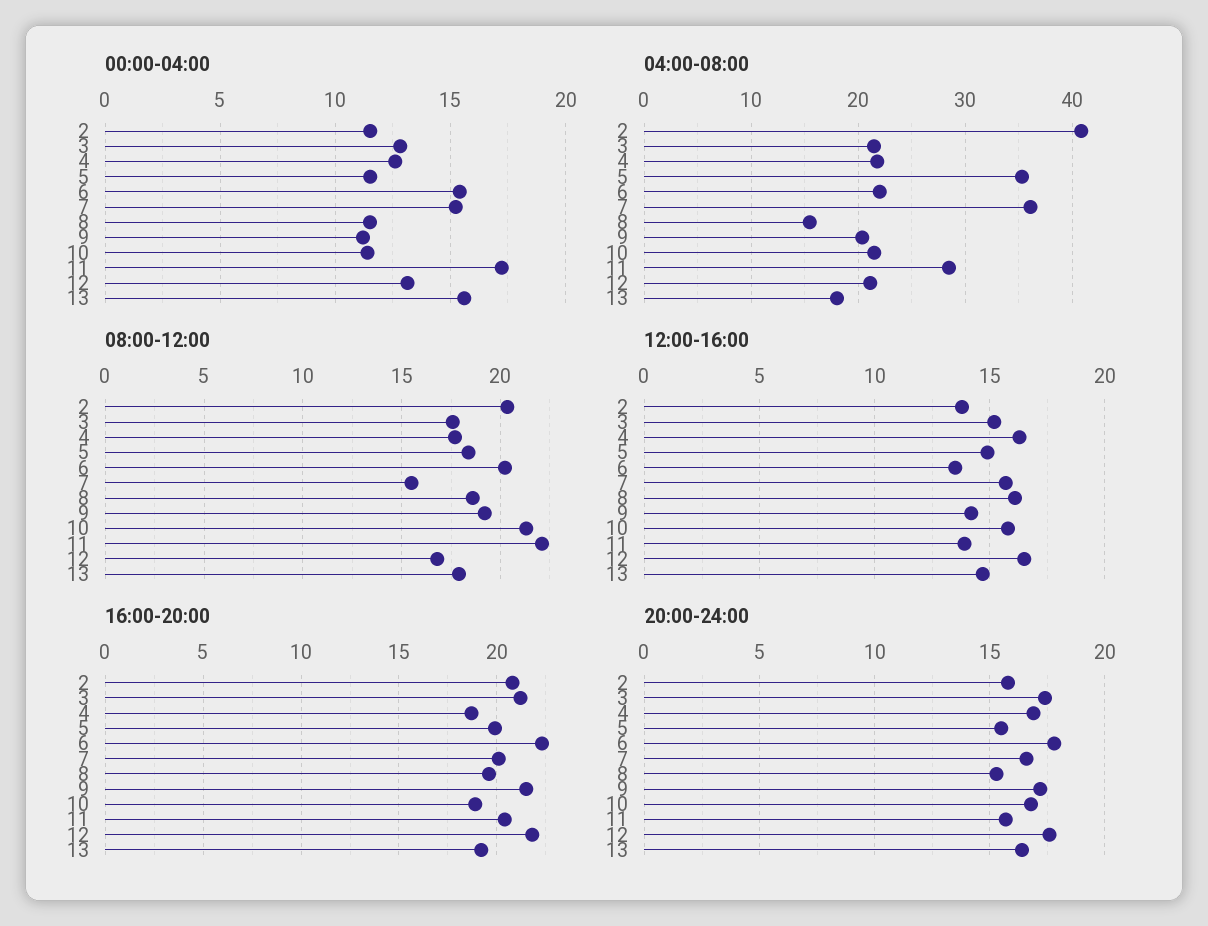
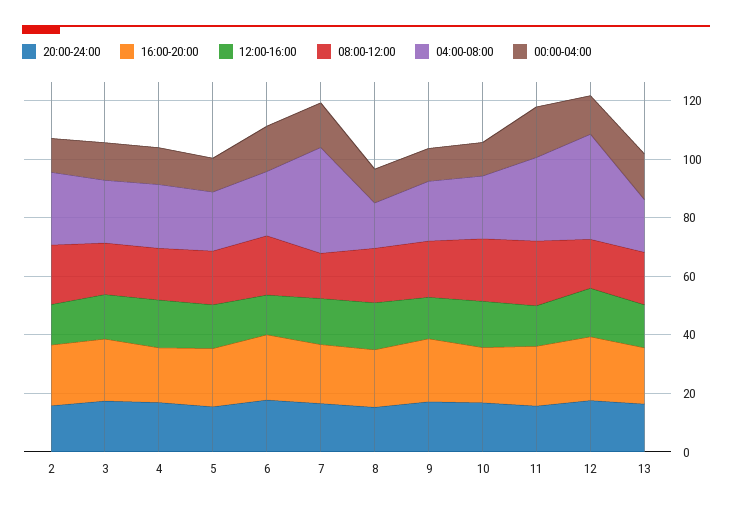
  {
    "00:00-04:00": {
      "2": 11.5,
      "3": 13,
      "4": 12.5,
      "5": 11.5,
      "6": 15.5,
      "7": 15,
      "8": 11.5,
      "9": 11,
      "10": 11.5,
      "11": 17,
      "12": 13,
      "13": 15.5
    },
    "04:00-08:00": {
-     "2": 41,
+     "2": 25,
      "3": 21,
      "4": 22,
-     "5": 35,
+     "5": 20,
      "6": 22,
      "7": 36,
      "8": 15,
      "9": 20,
      "10": 21,
      "11": 28,
-     "12": 21,
+     "12": 35,
      "13": 18
    },
    "08:00-12:00": {
      "2": 20.5,
      "3": 17.5,
      "4": 17.5,
      "5": 18.5,
      "6": 20,
      "7": 15.5,
      "8": 18.5,
      "9": 19,
      "10": 21.5,
      "11": 22,
      "12": 17,
      "13": 18
    },
    "12:00-16:00": {
      "2": 14,
      "3": 15,
      "4": 16.5,
      "5": 15,
      "6": 13.5,
      "7": 15.5,
      "8": 16,
      "9": 14,
      "10": 16,
      "11": 14,
      "12": 16.5,
      "13": 14.5
    },
    "16:00-20:00": {
      "2": 21,
      "3": 21,
      "4": 18.5,
      "5": 20,
      "6": 22.5,
      "7": 20,
      "8": 19.5,
      "9": 21.5,
      "10": 19,
      "11": 20.5,
      "12": 22,
      "13": 19
    },
    "20:00-24:00": {
      "2": 16,
      "3": 17.5,
      "4": 17,
      "5": 15.5,
      "6": 18,
      "7": 16.5,
      "8": 15.5,
      "9": 17,
      "10": 17,
      "11": 15.5,
      "12": 17.5,
      "13": 16.5
    }
  }

